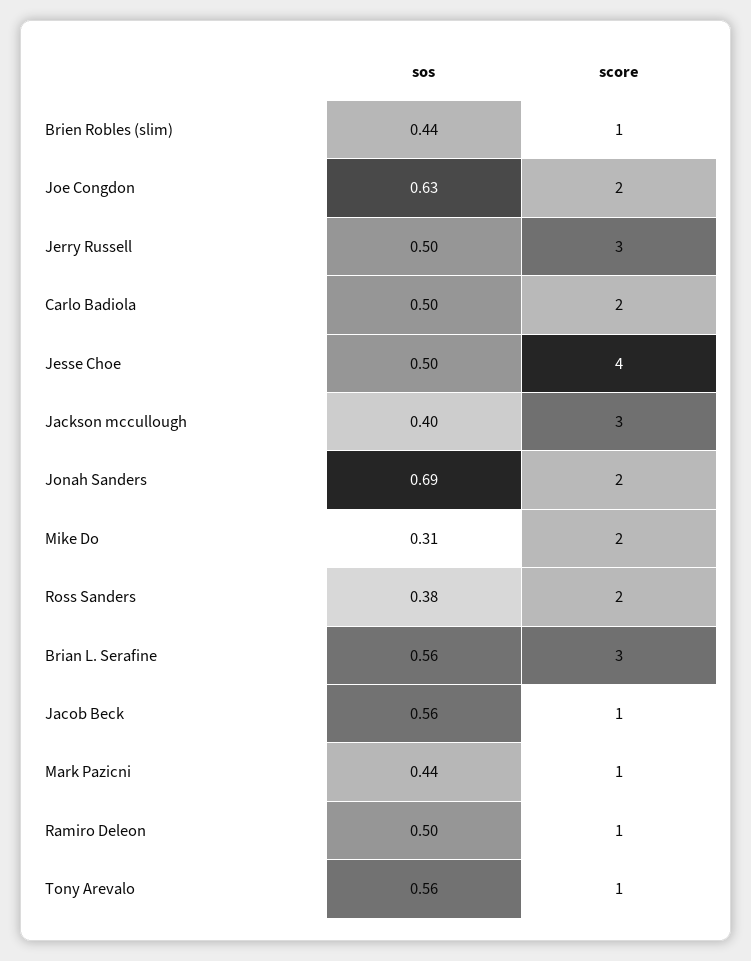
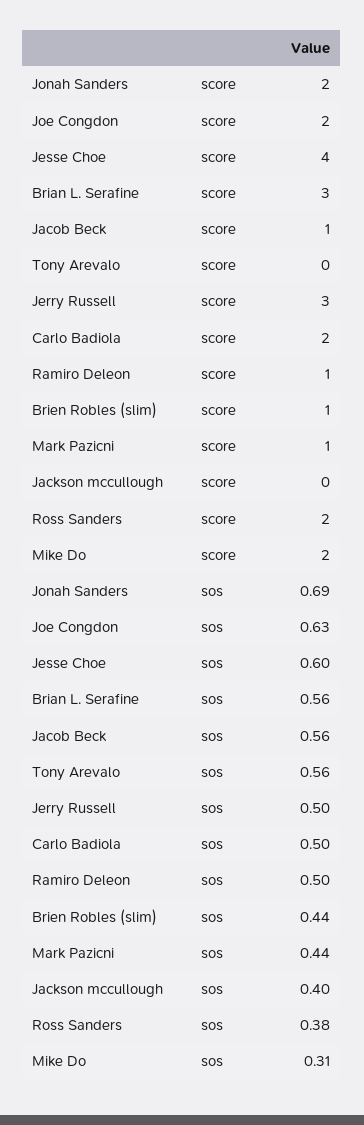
  {
    "sos": {
      "Brien Robles (slim)": 0.44,
      "Joe Congdon": 0.63,
      "Jerry Russell": 0.5,
      "Carlo Badiola": 0.5,
-     "Jesse Choe": 0.5,
+     "Jesse Choe": 0.6,
      "Jackson mccullough": 0.4,
      "Jonah Sanders": 0.69,
      "Mike Do": 0.31,
      "Ross Sanders": 0.38,
      "Brian L. Serafine": 0.56,
      "Jacob Beck": 0.56,
      "Mark Pazicni": 0.44,
      "Ramiro Deleon": 0.5,
      "Tony Arevalo": 0.56
    },
    "score": {
      "Brien Robles (slim)": 1,
      "Joe Congdon": 2,
      "Jerry Russell": 3,
      "Carlo Badiola": 2,
      "Jesse Choe": 4,
-     "Jackson mccullough": 3,
+     "Jackson mccullough": 0,
      "Jonah Sanders": 2,
      "Mike Do": 2,
      "Ross Sanders": 2,
      "Brian L. Serafine": 3,
      "Jacob Beck": 1,
      "Mark Pazicni": 1,
      "Ramiro Deleon": 1,
-     "Tony Arevalo": 1
+     "Tony Arevalo": 0
    }
  }

